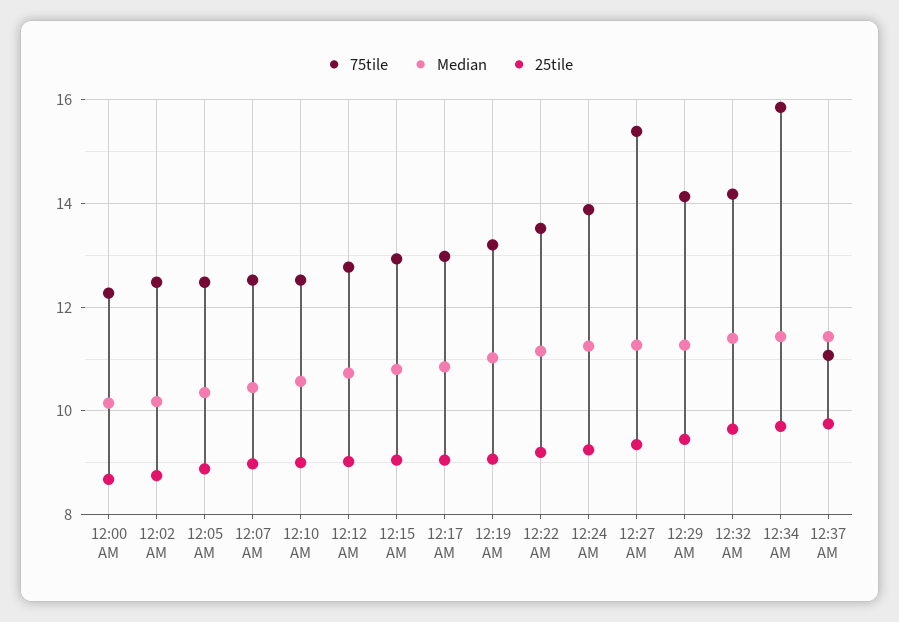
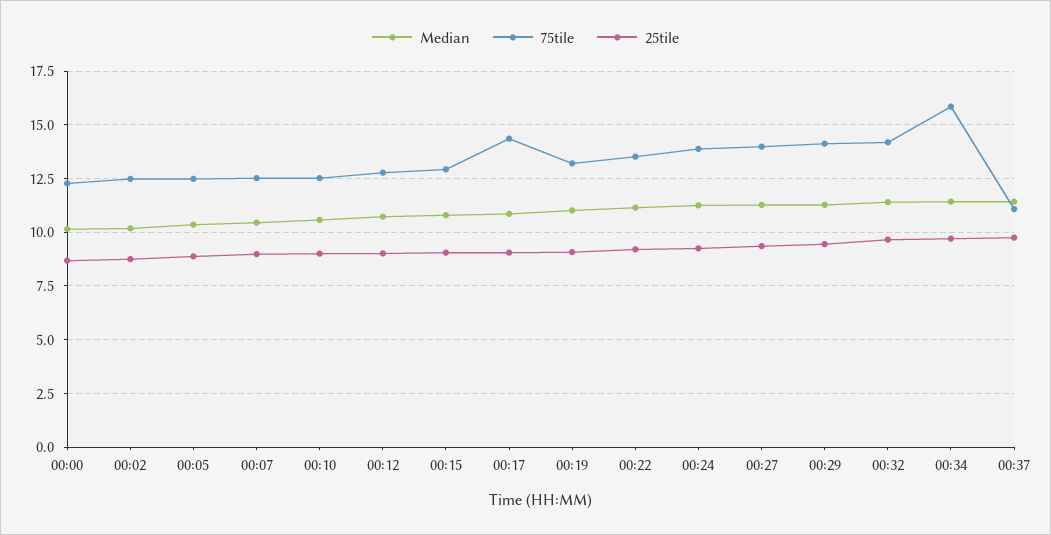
  {
    "75tile": {
      "12:00 AM": 12.2,
      "12:02 AM": 12.4,
      "12:05 AM": 12.4,
      "12:07 AM": 12.6,
      "12:10 AM": 12.6,
      "12:12 AM": 12.8,
      "12:15 AM": 13,
-     "12:17 AM": 13,
+     "12:17 AM": 14.5,
      "12:19 AM": 13.2,
      "12:22 AM": 13.6,
      "12:24 AM": 13.8,
-     "12:27 AM": 15.4,
+     "12:27 AM": 14,
      "12:29 AM": 14.2,
      "12:32 AM": 14.2,
      "12:34 AM": 15.8,
      "12:37 AM": 11
    },
    "Median": {
      "12:00 AM": 10.2,
      "12:02 AM": 10.2,
      "12:05 AM": 10.4,
      "12:07 AM": 10.4,
      "12:10 AM": 10.6,
      "12:12 AM": 10.8,
      "12:15 AM": 10.8,
      "12:17 AM": 10.8,
      "12:19 AM": 11,
      "12:22 AM": 11.2,
      "12:24 AM": 11.2,
      "12:27 AM": 11.2,
      "12:29 AM": 11.2,
      "12:32 AM": 11.4,
      "12:34 AM": 11.4,
      "12:37 AM": 11.4
    },
    "25tile": {
      "12:00 AM": 8.6,
      "12:02 AM": 8.8,
      "12:05 AM": 8.8,
      "12:07 AM": 9,
      "12:10 AM": 9,
      "12:12 AM": 9,
      "12:15 AM": 9,
      "12:17 AM": 9,
      "12:19 AM": 9,
      "12:22 AM": 9.2,
      "12:24 AM": 9.2,
      "12:27 AM": 9.4,
      "12:29 AM": 9.4,
      "12:32 AM": 9.6,
      "12:34 AM": 9.8,
      "12:37 AM": 9.8
    }
  }

